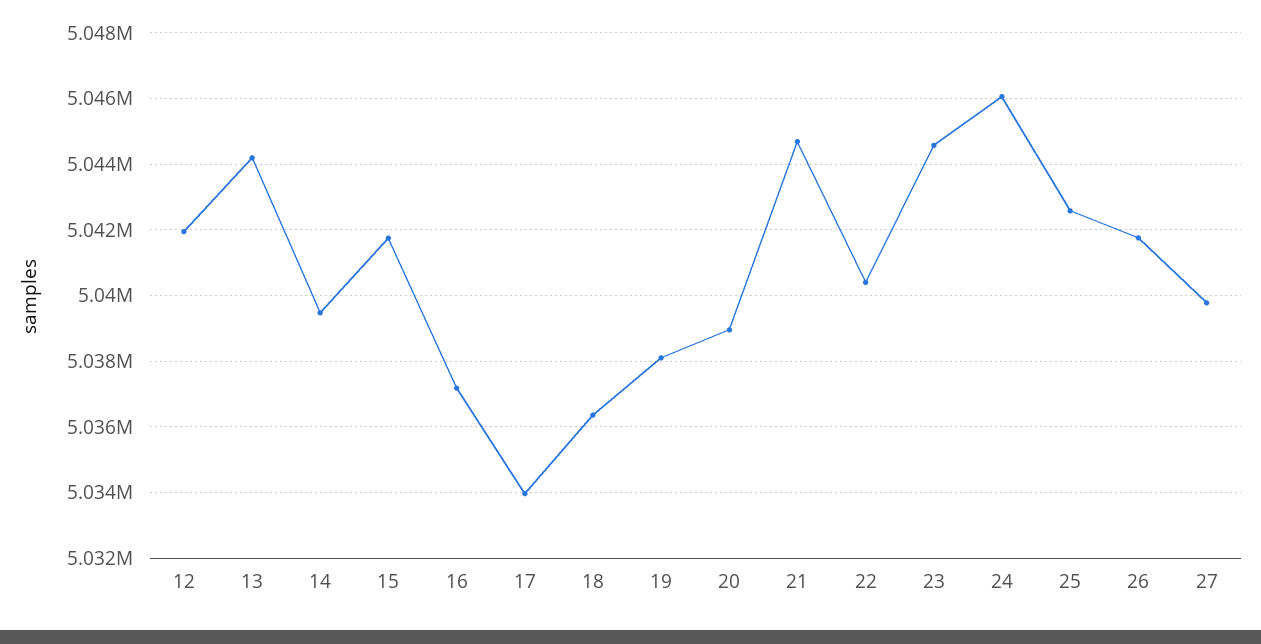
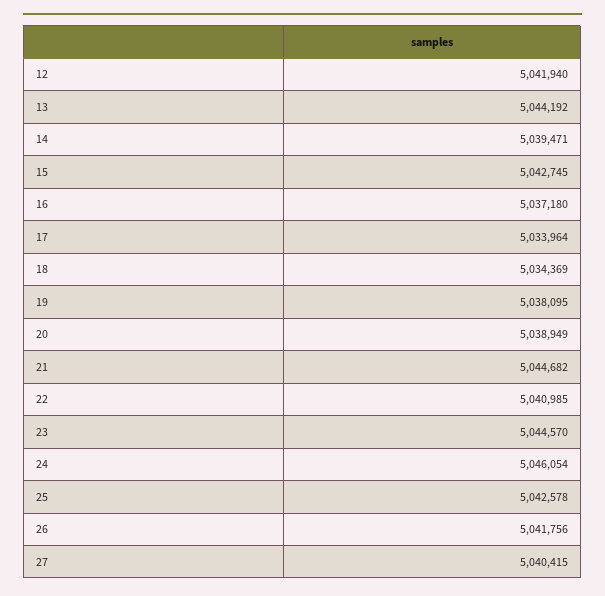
  {
    "12": 5041940,
    "13": 5044192,
    "14": 5039471,
-   "15": 5041800,
+   "15": 5042745,
    "16": 5037180,
    "17": 5033964,
-   "18": 5036400,
+   "18": 5034369,
    "19": 5038095,
    "20": 5038949,
    "21": 5044682,
-   "22": 5040400,
+   "22": 5040985,
    "23": 5044570,
    "24": 5046054,
    "25": 5042578,
    "26": 5041756,
-   "27": 5039800
+   "27": 5040415
  }

